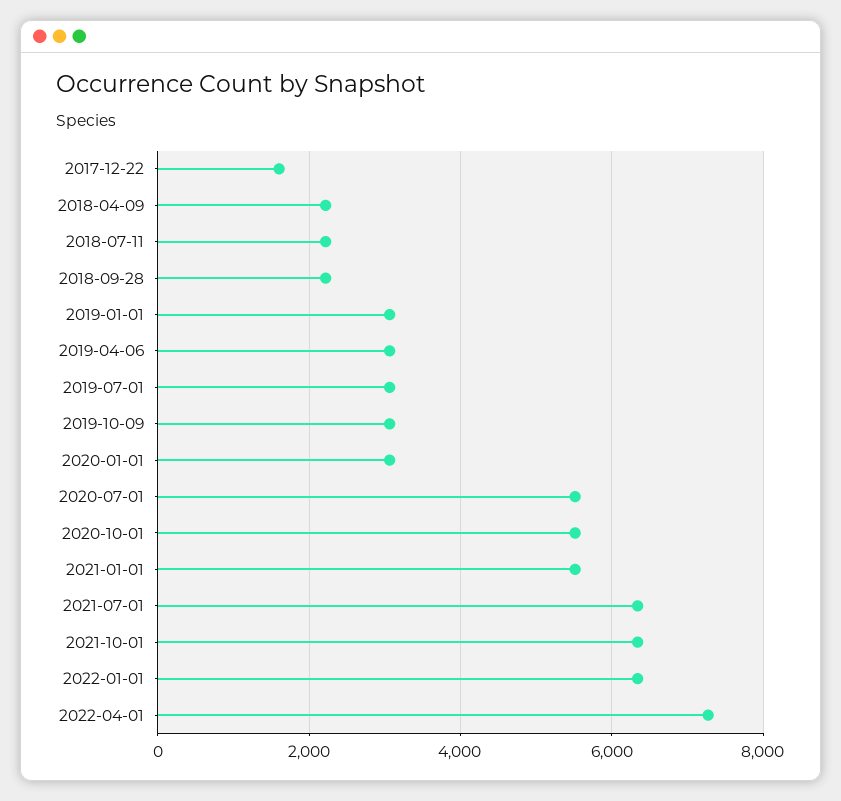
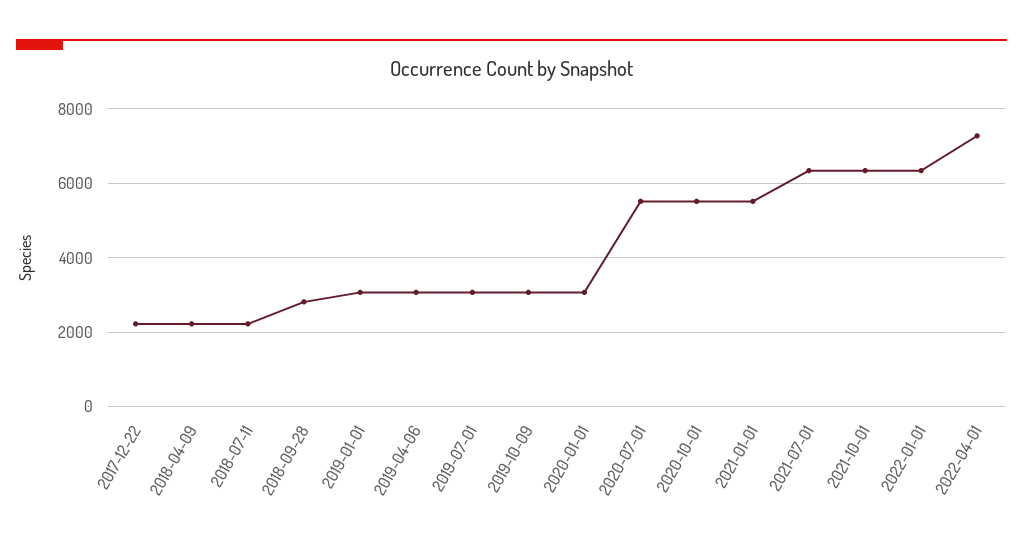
  {
-   "2017-12-22": 1600,
+   "2017-12-22": 2200,
    "2018-04-09": 2200,
    "2018-07-11": 2200,
-   "2018-09-28": 2200,
+   "2018-09-28": 2800,
    "2019-01-01": 3000,
    "2019-04-06": 3000,
    "2019-07-01": 3000,
    "2019-10-09": 3000,
    "2020-01-01": 3000,
    "2020-07-01": 5600,
    "2020-10-01": 5600,
    "2021-01-01": 5600,
    "2021-07-01": 6400,
    "2021-10-01": 6400,
    "2022-01-01": 6400,
    "2022-04-01": 7200
  }

